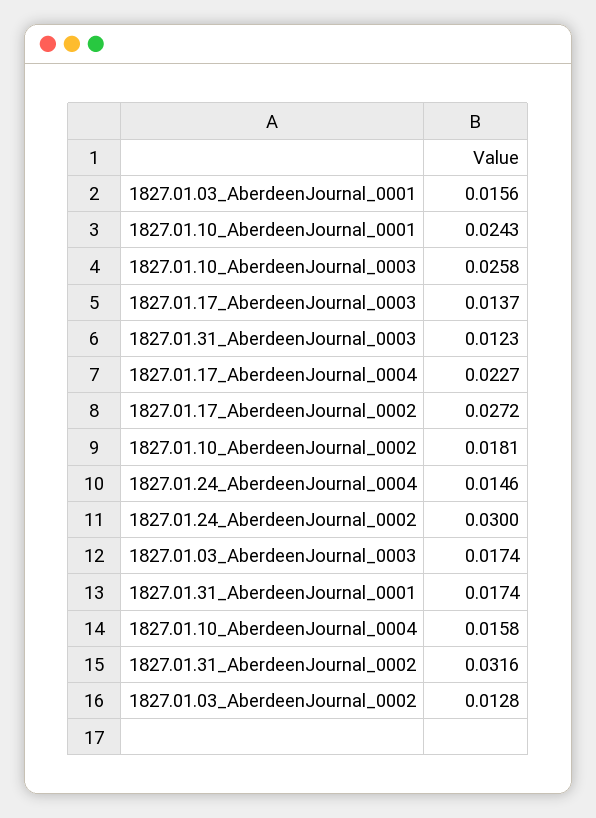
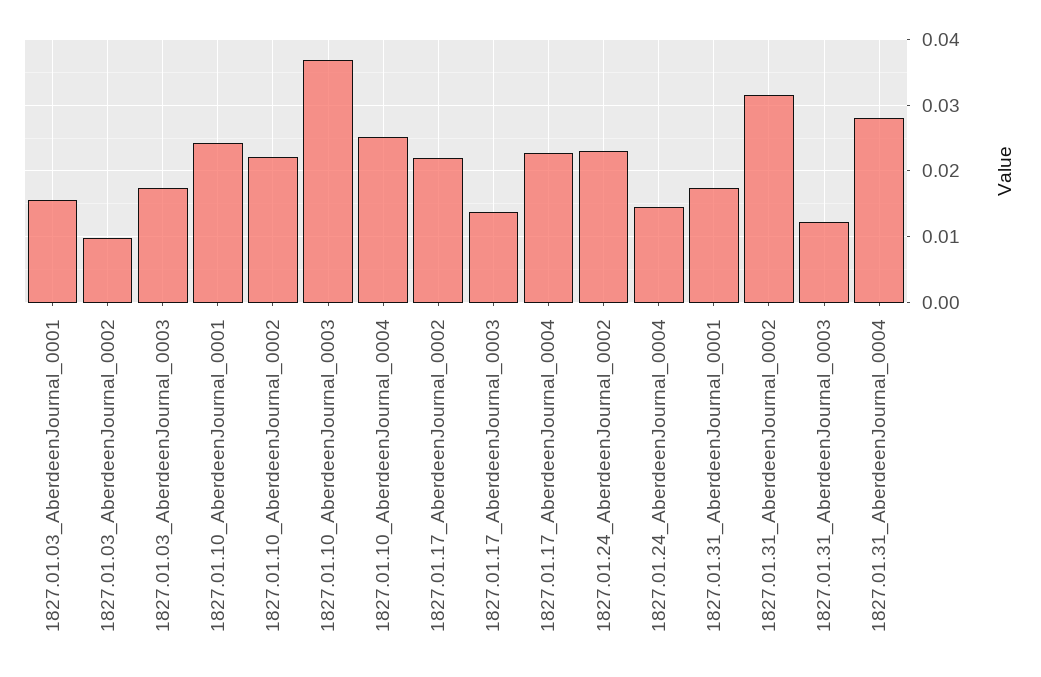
  {
    "1827.01.03_AberdeenJournal_0001": 0.0156,
    "1827.01.10_AberdeenJournal_0001": 0.0243,
-   "1827.01.10_AberdeenJournal_0003": 0.0258,
+   "1827.01.10_AberdeenJournal_0003": 0.037,
    "1827.01.17_AberdeenJournal_0003": 0.0137,
    "1827.01.31_AberdeenJournal_0003": 0.0123,
    "1827.01.17_AberdeenJournal_0004": 0.0227,
-   "1827.01.17_AberdeenJournal_0002": 0.0272,
+   "1827.01.17_AberdeenJournal_0002": 0.022,
-   "1827.01.10_AberdeenJournal_0002": 0.0181,
+   "1827.01.10_AberdeenJournal_0002": 0.022,
    "1827.01.24_AberdeenJournal_0004": 0.0146,
-   "1827.01.24_AberdeenJournal_0002": 0.03,
+   "1827.01.24_AberdeenJournal_0002": 0.023,
    "1827.01.03_AberdeenJournal_0003": 0.0174,
    "1827.01.31_AberdeenJournal_0001": 0.0174,
-   "1827.01.10_AberdeenJournal_0004": 0.0158,
+   "1827.01.10_AberdeenJournal_0004": 0.025,
    "1827.01.31_AberdeenJournal_0002": 0.0316,
-   "1827.01.03_AberdeenJournal_0002": 0.0128
+   "1827.01.03_AberdeenJournal_0002": 0.01,
+   "1827.01.31_AberdeenJournal_0004": 0.028
  }

